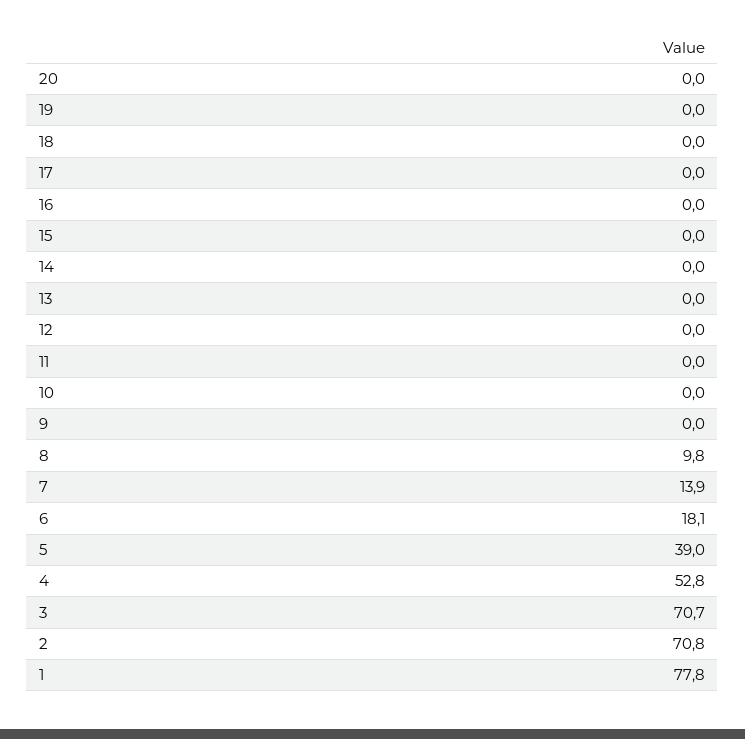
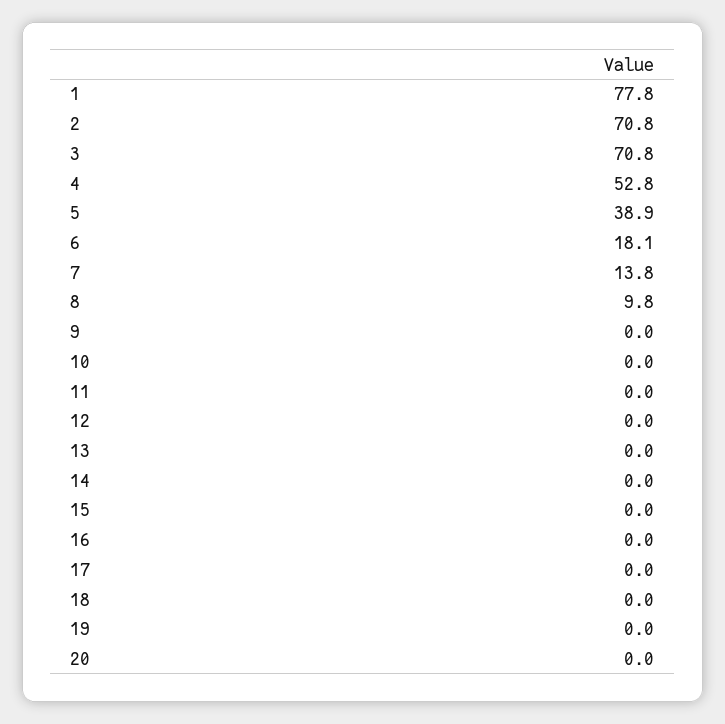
  {
    "20": 0,
    "19": 0,
    "18": 0,
    "17": 0,
    "16": 0,
    "15": 0,
    "14": 0,
    "13": 0,
    "12": 0,
    "11": 0,
    "10": 0,
    "9": 0,
    "8": 9.8,
-   "7": 13.9,
+   "7": 13.8,
    "6": 18.1,
-   "5": 39,
+   "5": 38.9,
    "4": 52.8,
-   "3": 70.7,
+   "3": 70.8,
    "2": 70.8,
    "1": 77.8
  }

